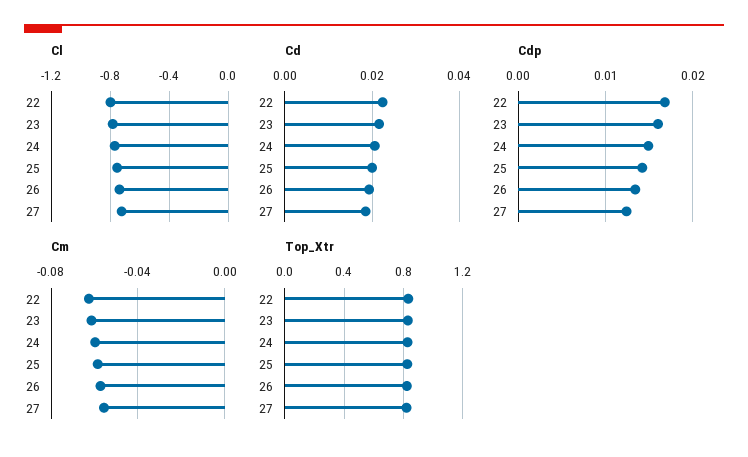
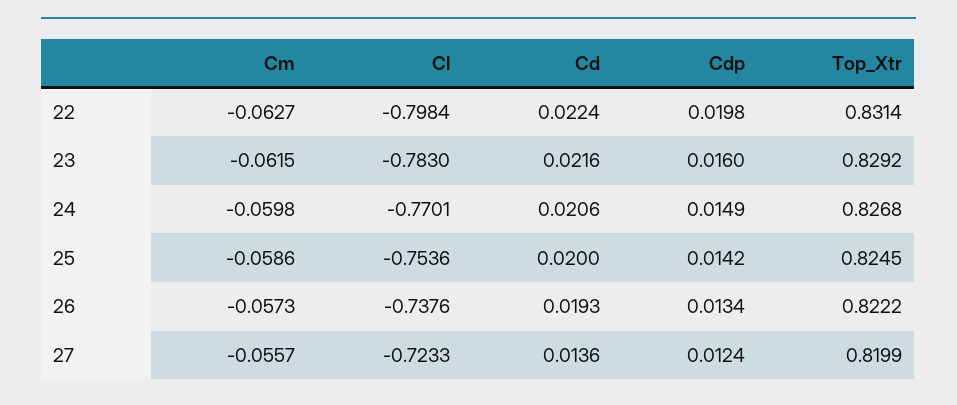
  {
    "Cl": {
      "22": -0.7984,
      "23": -0.783,
      "24": -0.7701,
      "25": -0.7536,
      "26": -0.7376,
      "27": -0.7233
    },
    "Cd": {
      "22": 0.0224,
      "23": 0.0216,
      "24": 0.0206,
      "25": 0.02,
      "26": 0.0193,
-     "27": 0.018
+     "27": 0.0136
    },
    "Cdp": {
-     "22": 0.017,
+     "22": 0.0198,
      "23": 0.016,
      "24": 0.0149,
      "25": 0.0142,
      "26": 0.0134,
      "27": 0.0124
    },
    "Cm": {
      "22": -0.0627,
      "23": -0.0615,
      "24": -0.0598,
      "25": -0.0586,
      "26": -0.0573,
      "27": -0.0557
    },
    "Top_Xtr": {
      "22": 0.8314,
      "23": 0.8292,
      "24": 0.8268,
      "25": 0.8245,
      "26": 0.8222,
      "27": 0.8199
    }
  }

